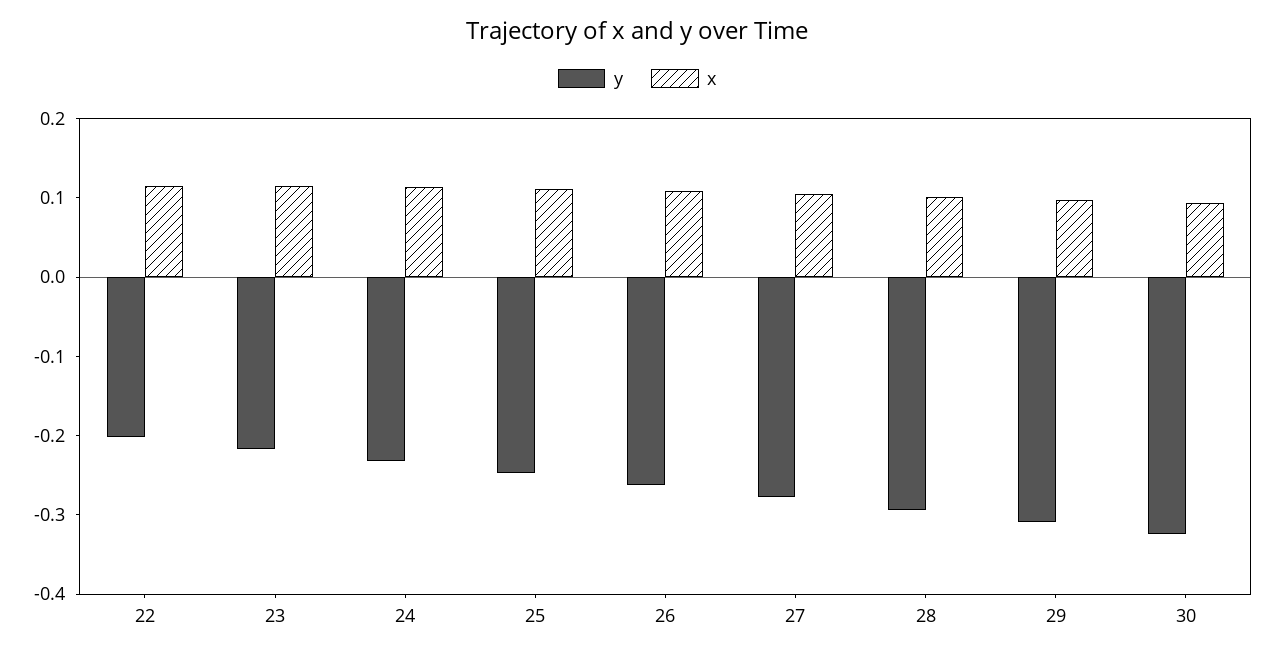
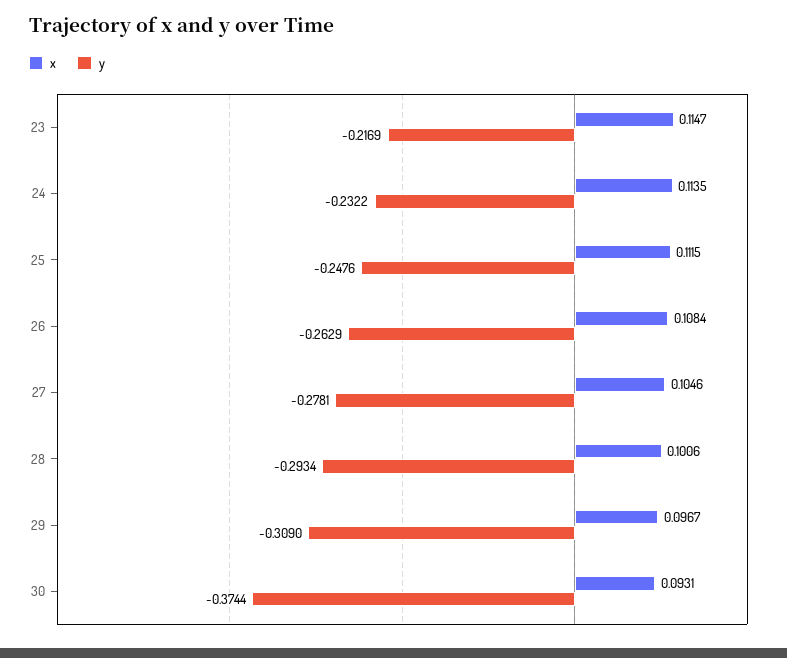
  {
    "y": {
-     "22": -0.2,
      "23": -0.2169,
      "24": -0.2322,
      "25": -0.2476,
      "26": -0.2629,
      "27": -0.2781,
      "28": -0.2934,
      "29": -0.309,
-     "30": -0.32
+     "30": -0.3744
    },
    "x": {
-     "22": 0.12,
      "23": 0.1147,
      "24": 0.1135,
      "25": 0.1115,
      "26": 0.1084,
      "27": 0.1046,
      "28": 0.1006,
      "29": 0.0967,
      "30": 0.0931
    }
  }

